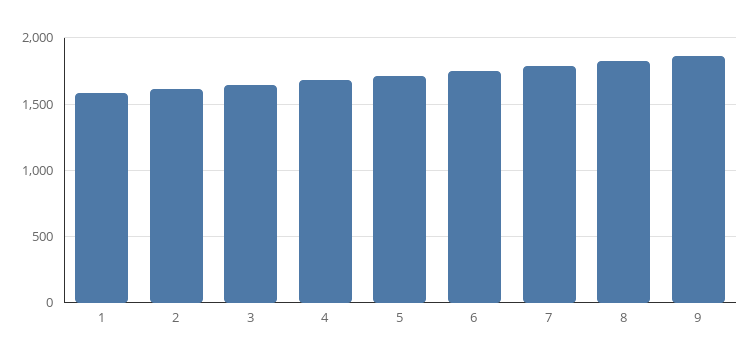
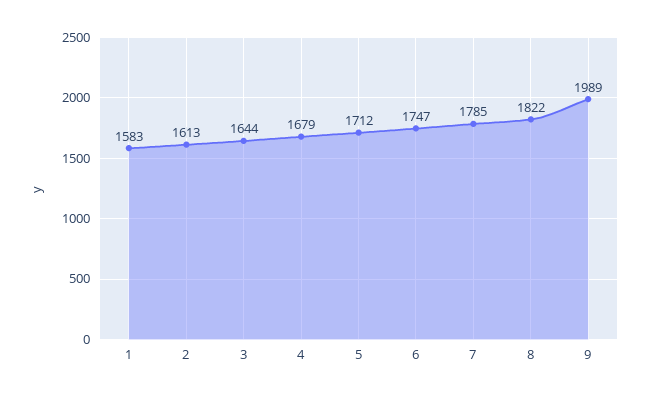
  {
    "1": 1583,
    "2": 1613,
    "3": 1644,
    "4": 1679,
    "5": 1712,
    "6": 1747,
    "7": 1785,
    "8": 1822,
-   "9": 1850
+   "9": 1989
  }

